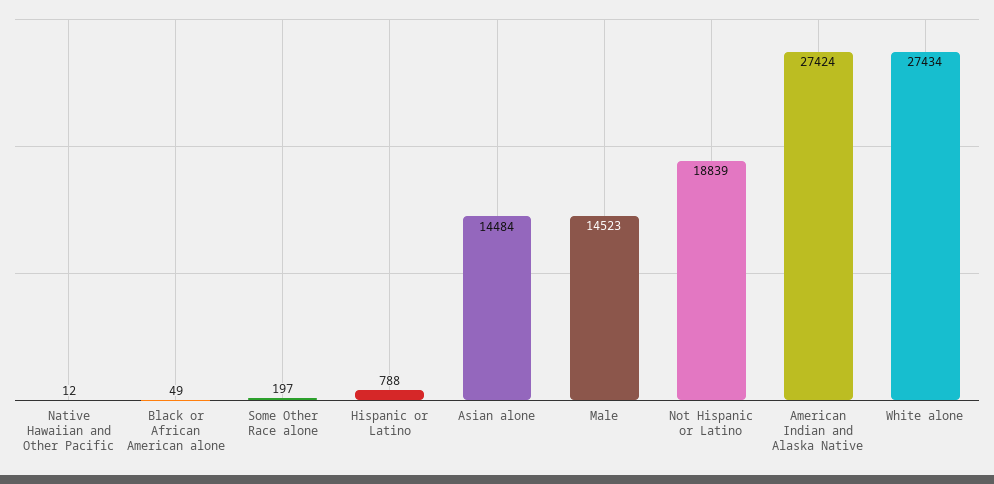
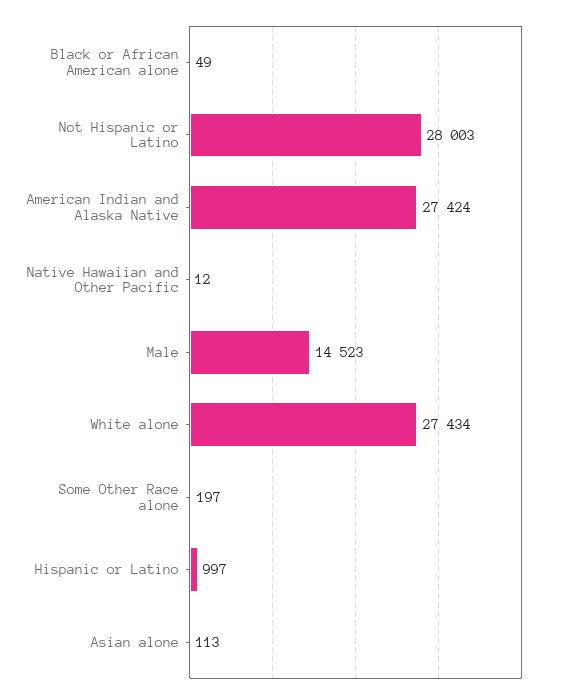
  {
    "Native Hawaiian and Other Pacific": 12,
    "Black or African American alone": 49,
    "Some Other Race alone": 197,
-   "Hispanic or Latino": 788,
+   "Hispanic or Latino": 997,
-   "Asian alone": 14484,
+   "Asian alone": 113,
    "Male": 14523,
-   "Not Hispanic or Latino": 18839,
+   "Not Hispanic or Latino": 28003,
    "American Indian and Alaska Native": 27424,
    "White alone": 27434
  }

